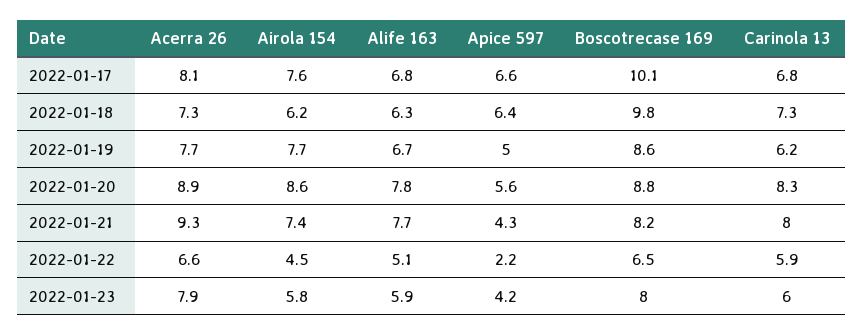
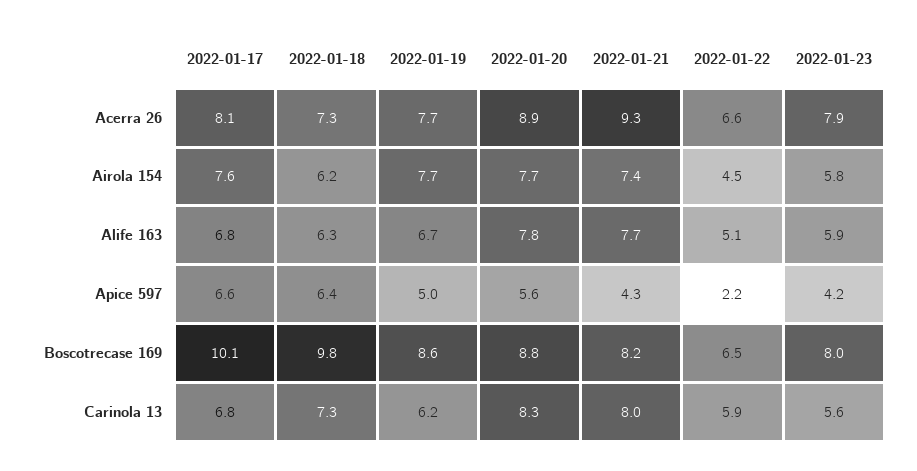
  {
    "Acerra 26": {
      "2022-01-17": 8.1,
      "2022-01-18": 7.3,
      "2022-01-19": 7.7,
      "2022-01-20": 8.9,
      "2022-01-21": 9.3,
      "2022-01-22": 6.6,
      "2022-01-23": 7.9
    },
    "Airola 154": {
      "2022-01-17": 7.6,
      "2022-01-18": 6.2,
      "2022-01-19": 7.7,
-     "2022-01-20": 8.6,
+     "2022-01-20": 7.7,
      "2022-01-21": 7.4,
      "2022-01-22": 4.5,
      "2022-01-23": 5.8
    },
    "Alife 163": {
      "2022-01-17": 6.8,
      "2022-01-18": 6.3,
      "2022-01-19": 6.7,
      "2022-01-20": 7.8,
      "2022-01-21": 7.7,
      "2022-01-22": 5.1,
      "2022-01-23": 5.9
    },
    "Apice 597": {
      "2022-01-17": 6.6,
      "2022-01-18": 6.4,
      "2022-01-19": 5,
      "2022-01-20": 5.6,
      "2022-01-21": 4.3,
      "2022-01-22": 2.2,
      "2022-01-23": 4.2
    },
    "Boscotrecase 169": {
      "2022-01-17": 10.1,
      "2022-01-18": 9.8,
      "2022-01-19": 8.6,
      "2022-01-20": 8.8,
      "2022-01-21": 8.2,
      "2022-01-22": 6.5,
      "2022-01-23": 8
    },
    "Carinola 13": {
      "2022-01-17": 6.8,
      "2022-01-18": 7.3,
      "2022-01-19": 6.2,
      "2022-01-20": 8.3,
      "2022-01-21": 8,
      "2022-01-22": 5.9,
-     "2022-01-23": 6
+     "2022-01-23": 5.6
    }
  }

